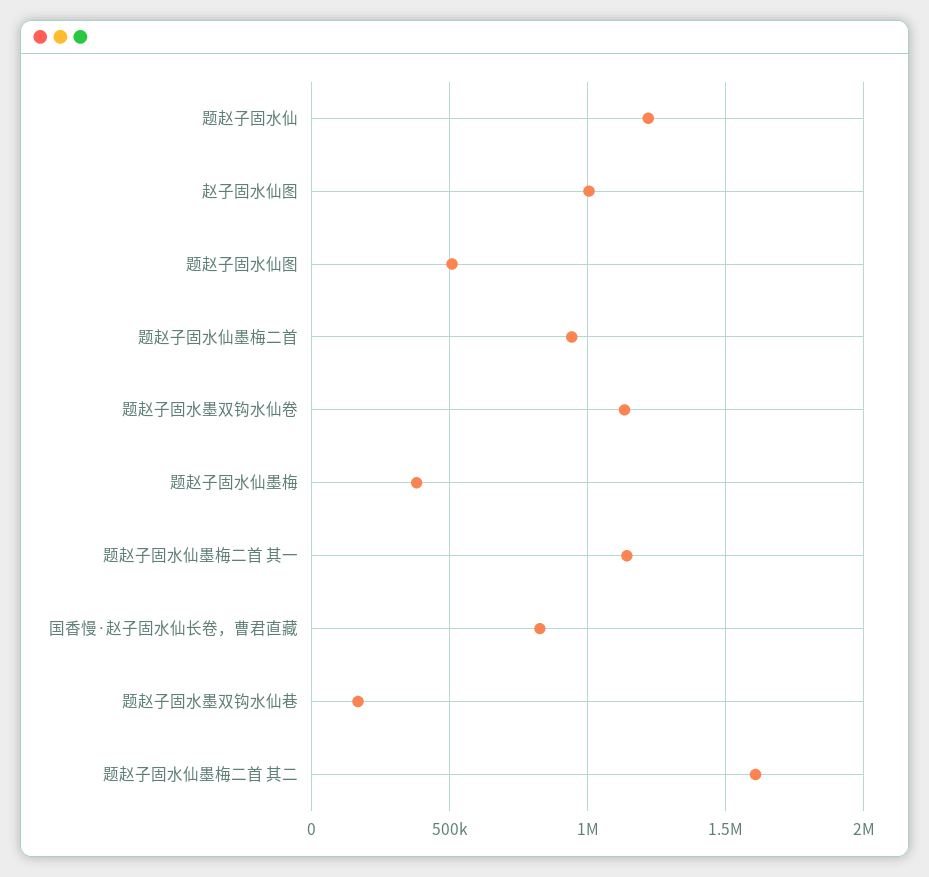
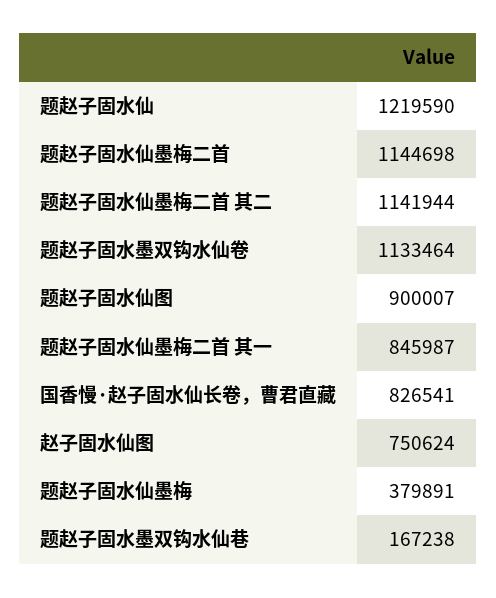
  {
    "题赵子固水仙": 1219590,
-   "赵子固水仙图": 1000000,
+   "赵子固水仙图": 750624,
-   "题赵子固水仙图": 500000,
+   "题赵子固水仙图": 900007,
-   "题赵子固水仙墨梅二首": 950000,
+   "题赵子固水仙墨梅二首": 1144698,
    "题赵子固水墨双钩水仙卷": 1133464,
    "题赵子固水仙墨梅": 379891,
-   "题赵子固水仙墨梅二首 其一": 1150000,
+   "题赵子固水仙墨梅二首 其一": 845987,
    "国香慢·赵子固水仙长卷，曹君直藏": 826541,
    "题赵子固水墨双钩水仙巷": 167238,
-   "题赵子固水仙墨梅二首 其二": 1600000
+   "题赵子固水仙墨梅二首 其二": 1141944
  }

